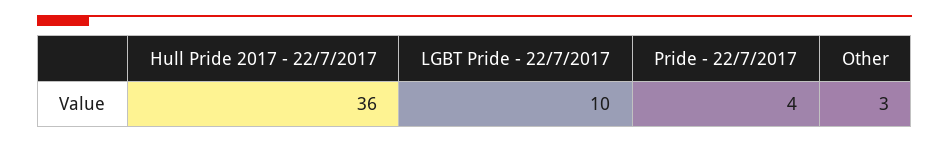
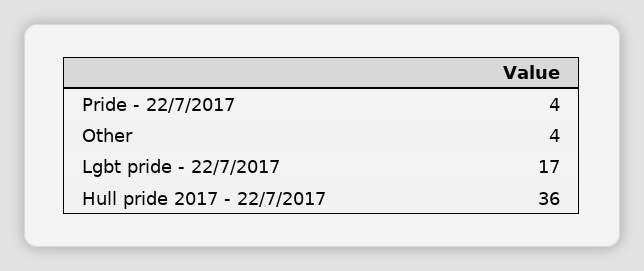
  {
    "Hull Pride 2017 - 22/7/2017": 36,
-   "LGBT Pride - 22/7/2017": 10,
+   "LGBT Pride - 22/7/2017": 17,
    "Pride - 22/7/2017": 4,
-   "Other": 3
+   "Other": 4
  }

